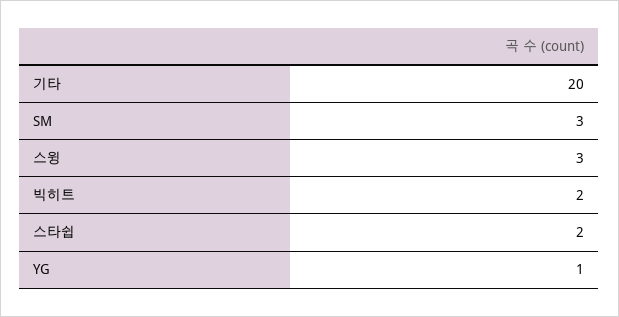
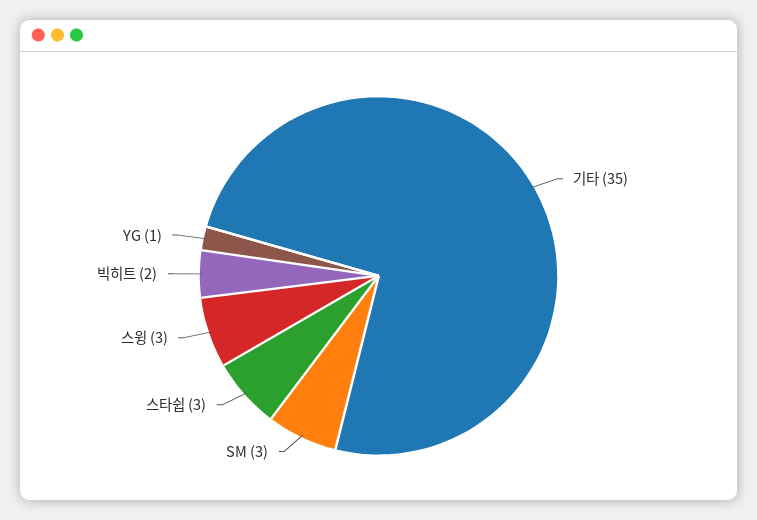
  {
-   "기타": 20,
+   "기타": 35,
    "SM": 3,
    "스윙": 3,
    "빅히트": 2,
-   "스타쉽": 2,
+   "스타쉽": 3,
    "YG": 1
  }

